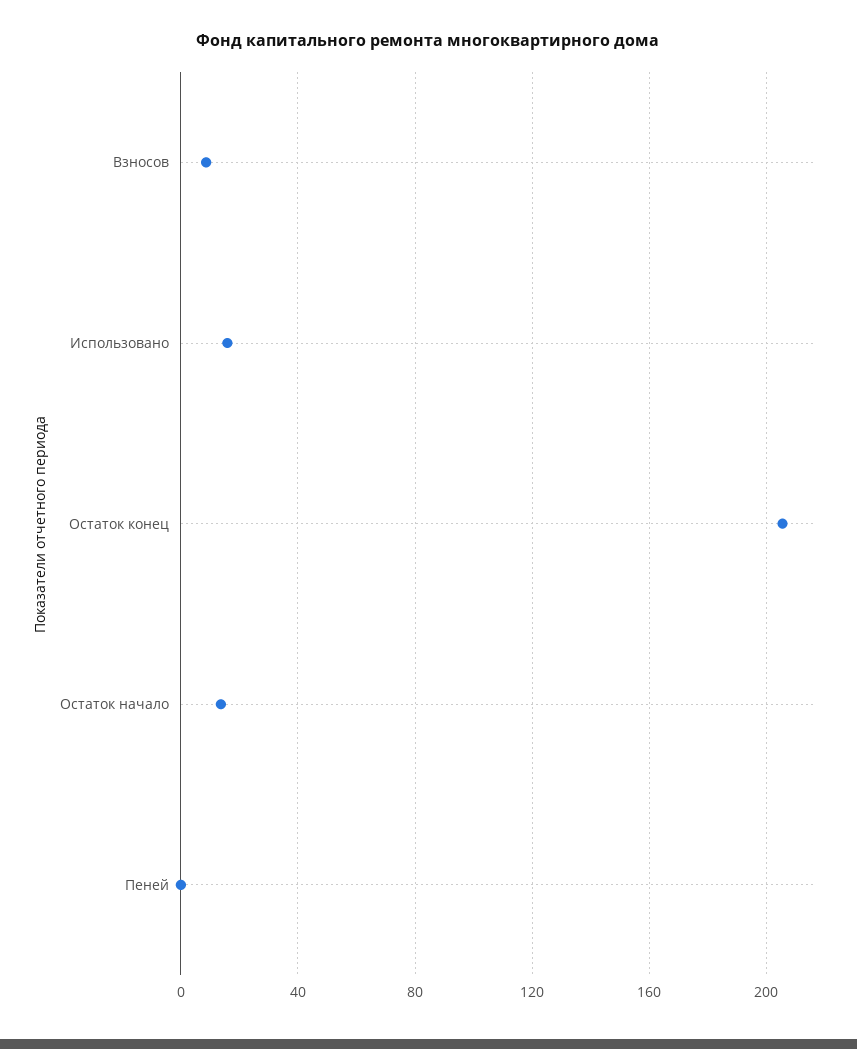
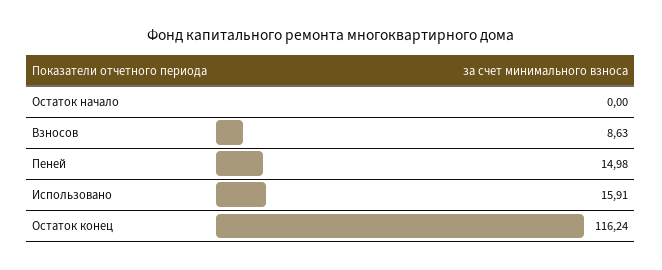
  {
    "Взносов": 8.63,
    "Использовано": 15.91,
-   "Остаток конец": 205,
+   "Остаток конец": 116.24,
-   "Остаток начало": 15,
+   "Остаток начало": 0,
-   "Пеней": 0
+   "Пеней": 14.98
  }

